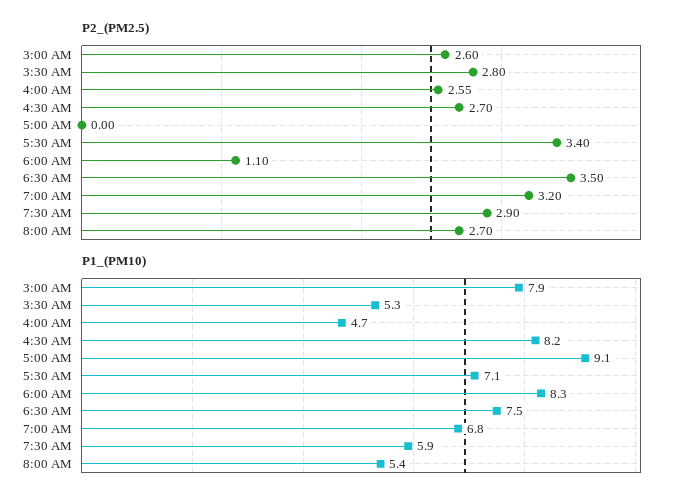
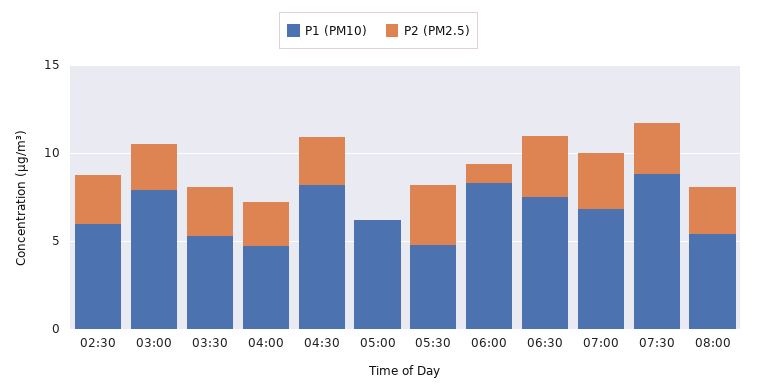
  {
    "P2_(PM2.5)": {
      "3:00 AM": 2.6,
      "3:30 AM": 2.8,
      "4:00 AM": 2.55,
      "4:30 AM": 2.7,
      "5:00 AM": 0,
      "5:30 AM": 3.4,
      "6:00 AM": 1.1,
      "6:30 AM": 3.5,
      "7:00 AM": 3.2,
      "7:30 AM": 2.9,
-     "8:00 AM": 2.7
+     "8:00 AM": 2.7,
+     "02:30": 3
    },
    "P1_(PM10)": {
      "3:00 AM": 7.9,
      "3:30 AM": 5.3,
      "4:00 AM": 4.7,
      "4:30 AM": 8.2,
-     "5:00 AM": 9.1,
+     "5:00 AM": 6,
-     "5:30 AM": 7.1,
+     "5:30 AM": 5,
      "6:00 AM": 8.3,
      "6:30 AM": 7.5,
      "7:00 AM": 6.8,
-     "7:30 AM": 5.9,
+     "7:30 AM": 9,
-     "8:00 AM": 5.4
+     "8:00 AM": 5.4,
+     "02:30": 6
    }
  }

